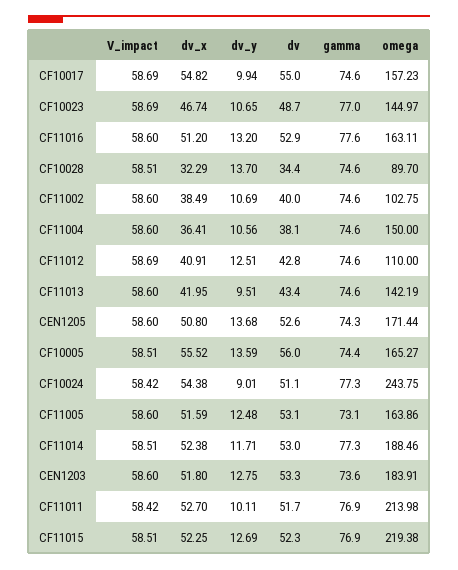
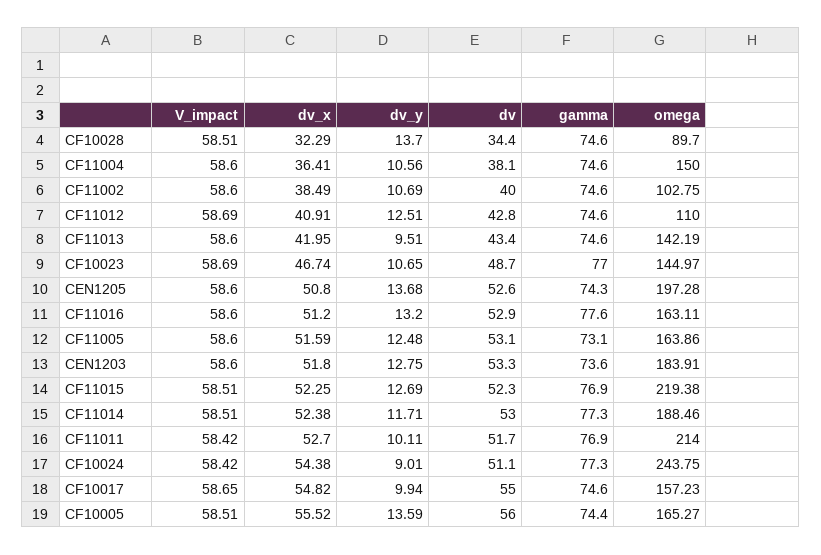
  {
    "V_impact": {
-     "CF10017": 58.69,
+     "CF10017": 58.65,
      "CF10023": 58.69,
      "CF11016": 58.6,
      "CF10028": 58.51,
      "CF11002": 58.6,
      "CF11004": 58.6,
      "CF11012": 58.69,
      "CF11013": 58.6,
      "CEN1205": 58.6,
      "CF10005": 58.51,
      "CF10024": 58.42,
      "CF11005": 58.6,
      "CF11014": 58.51,
      "CEN1203": 58.6,
      "CF11011": 58.42,
      "CF11015": 58.51
    },
    "dv_x": {
      "CF10017": 54.82,
      "CF10023": 46.74,
      "CF11016": 51.2,
      "CF10028": 32.29,
      "CF11002": 38.49,
      "CF11004": 36.41,
      "CF11012": 40.91,
      "CF11013": 41.95,
      "CEN1205": 50.8,
      "CF10005": 55.52,
      "CF10024": 54.38,
      "CF11005": 51.59,
      "CF11014": 52.38,
      "CEN1203": 51.8,
      "CF11011": 52.7,
      "CF11015": 52.25
    },
    "dv_y": {
      "CF10017": 9.94,
      "CF10023": 10.65,
      "CF11016": 13.2,
      "CF10028": 13.7,
      "CF11002": 10.69,
      "CF11004": 10.56,
      "CF11012": 12.51,
      "CF11013": 9.51,
      "CEN1205": 13.68,
      "CF10005": 13.59,
      "CF10024": 9.01,
      "CF11005": 12.48,
      "CF11014": 11.71,
      "CEN1203": 12.75,
      "CF11011": 10.11,
      "CF11015": 12.69
    },
    "dv": {
      "CF10017": 55,
      "CF10023": 48.7,
      "CF11016": 52.9,
      "CF10028": 34.4,
      "CF11002": 40,
      "CF11004": 38.1,
      "CF11012": 42.8,
      "CF11013": 43.4,
      "CEN1205": 52.6,
      "CF10005": 56,
      "CF10024": 51.1,
      "CF11005": 53.1,
      "CF11014": 53,
      "CEN1203": 53.3,
      "CF11011": 51.7,
      "CF11015": 52.3
    },
    "gamma": {
      "CF10017": 74.6,
      "CF10023": 77,
      "CF11016": 77.6,
      "CF10028": 74.6,
      "CF11002": 74.6,
      "CF11004": 74.6,
      "CF11012": 74.6,
      "CF11013": 74.6,
      "CEN1205": 74.3,
      "CF10005": 74.4,
      "CF10024": 77.3,
      "CF11005": 73.1,
      "CF11014": 77.3,
      "CEN1203": 73.6,
      "CF11011": 76.9,
      "CF11015": 76.9
    },
    "omega": {
      "CF10017": 157.23,
      "CF10023": 144.97,
      "CF11016": 163.11,
      "CF10028": 89.7,
      "CF11002": 102.75,
      "CF11004": 150,
      "CF11012": 110,
      "CF11013": 142.19,
-     "CEN1205": 171.44,
+     "CEN1205": 197.28,
      "CF10005": 165.27,
      "CF10024": 243.75,
      "CF11005": 163.86,
      "CF11014": 188.46,
      "CEN1203": 183.91,
-     "CF11011": 213.98,
+     "CF11011": 214,
      "CF11015": 219.38
    }
  }

